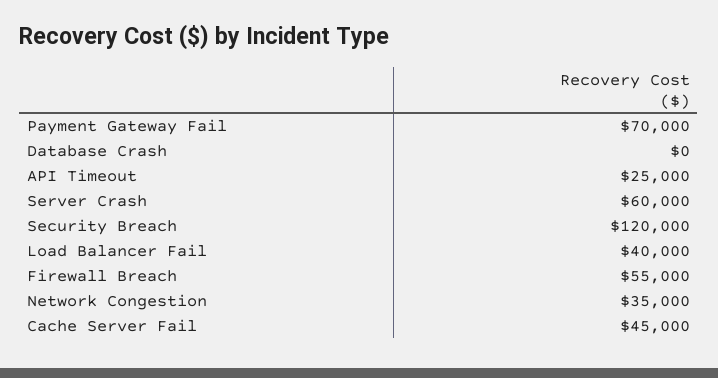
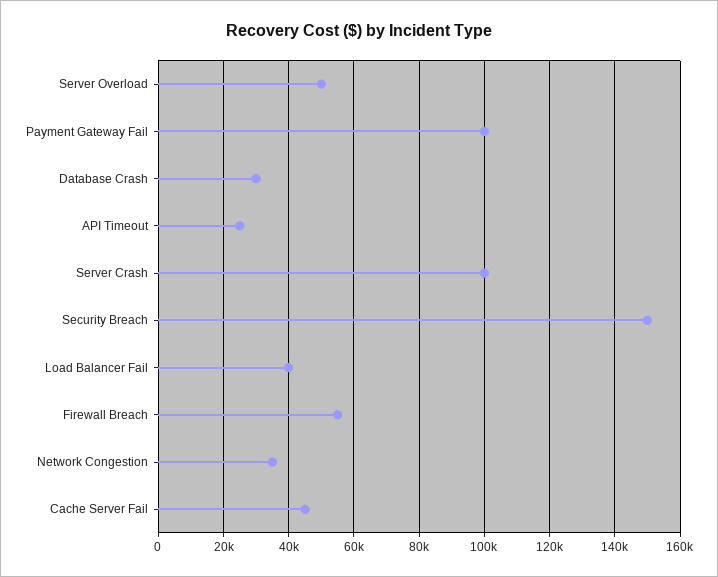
  {
-   "Payment Gateway Fail": 70000,
+   "Payment Gateway Fail": 100000,
-   "Database Crash": 0,
+   "Database Crash": 30000,
    "API Timeout": 25000,
-   "Server Crash": 60000,
+   "Server Crash": 100000,
-   "Security Breach": 120000,
+   "Security Breach": 150000,
    "Load Balancer Fail": 40000,
    "Firewall Breach": 55000,
    "Network Congestion": 35000,
-   "Cache Server Fail": 45000
+   "Cache Server Fail": 45000,
+   "Server Overload": 50000
  }

